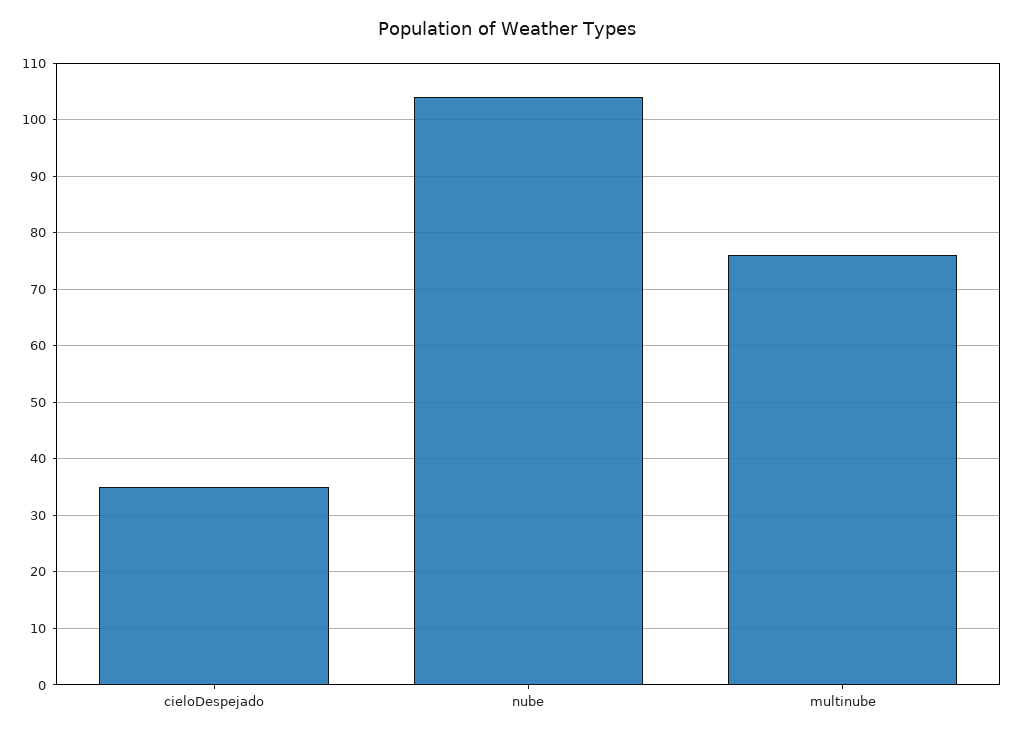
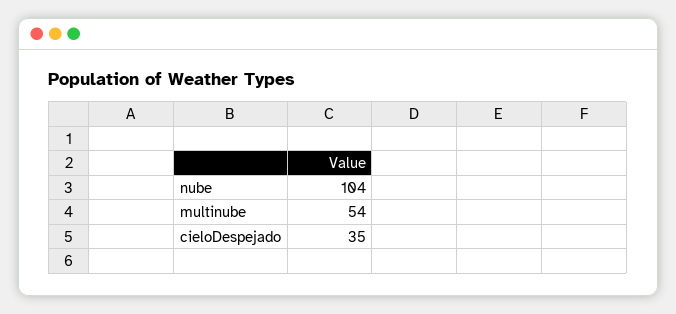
  {
    "cieloDespejado": 35,
    "nube": 104,
-   "multinube": 75
+   "multinube": 54
  }

